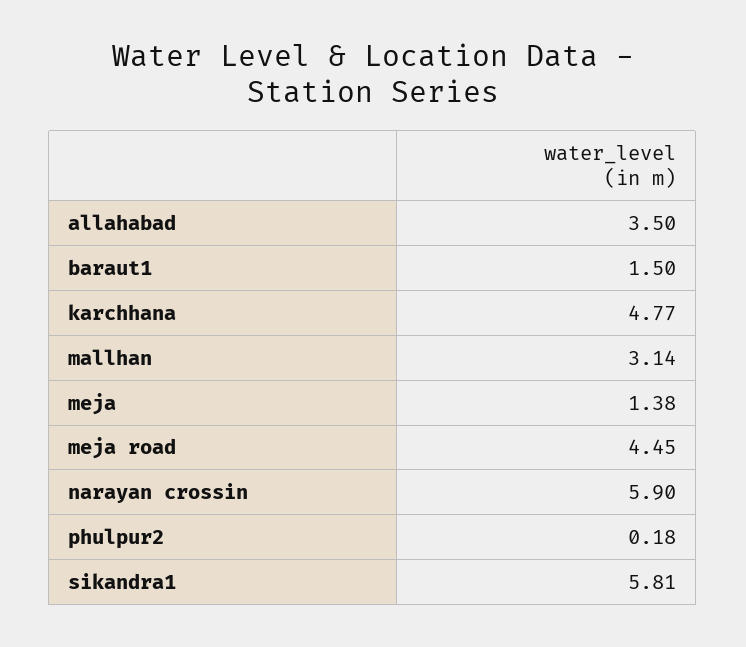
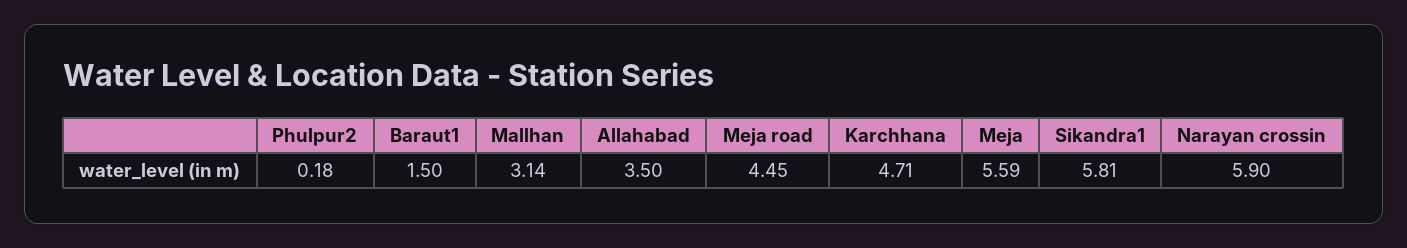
  {
    "allahabad": 3.5,
    "baraut1": 1.5,
-   "karchhana": 4.77,
+   "karchhana": 4.71,
    "mallhan": 3.14,
-   "meja": 1.38,
+   "meja": 5.59,
    "meja road": 4.45,
    "narayan crossin": 5.9,
    "phulpur2": 0.18,
    "sikandra1": 5.81
  }

